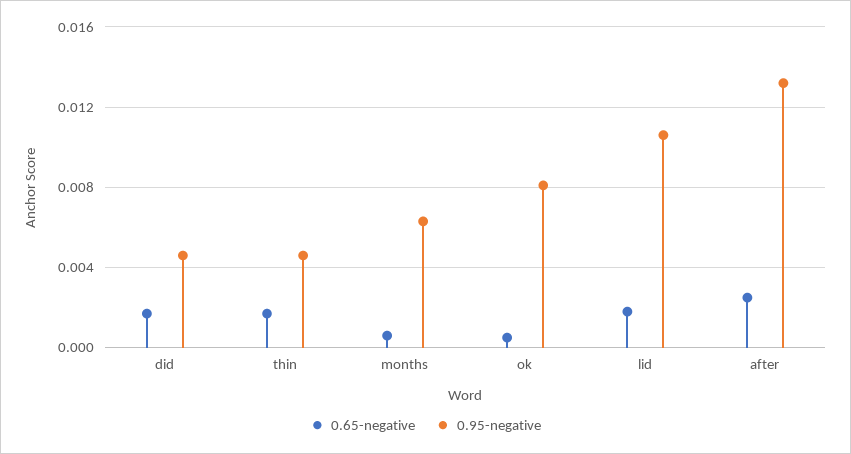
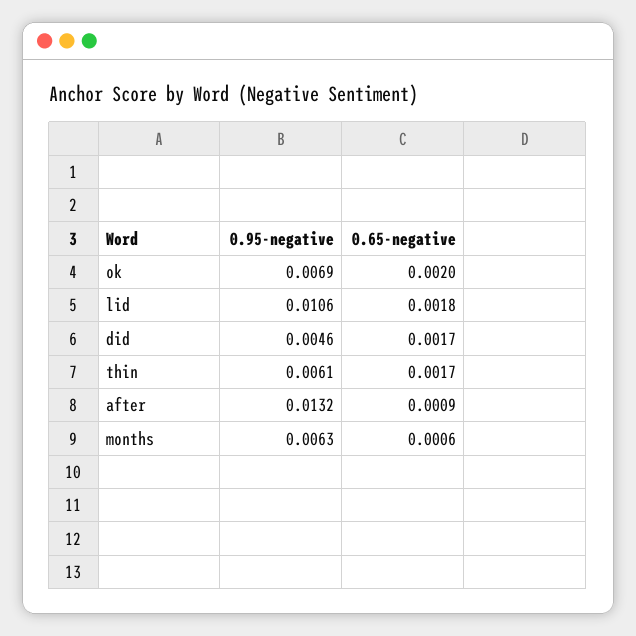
  {
    "0.65-negative": {
      "did": 0.0017,
      "thin": 0.0017,
      "months": 0.0006,
-     "ok": 0.0005,
+     "ok": 0.002,
      "lid": 0.0018,
-     "after": 0.0025
+     "after": 0.0009
    },
    "0.95-negative": {
      "did": 0.0046,
-     "thin": 0.0045,
+     "thin": 0.0061,
      "months": 0.0063,
-     "ok": 0.008,
+     "ok": 0.0069,
      "lid": 0.0106,
      "after": 0.0132
    }
  }

